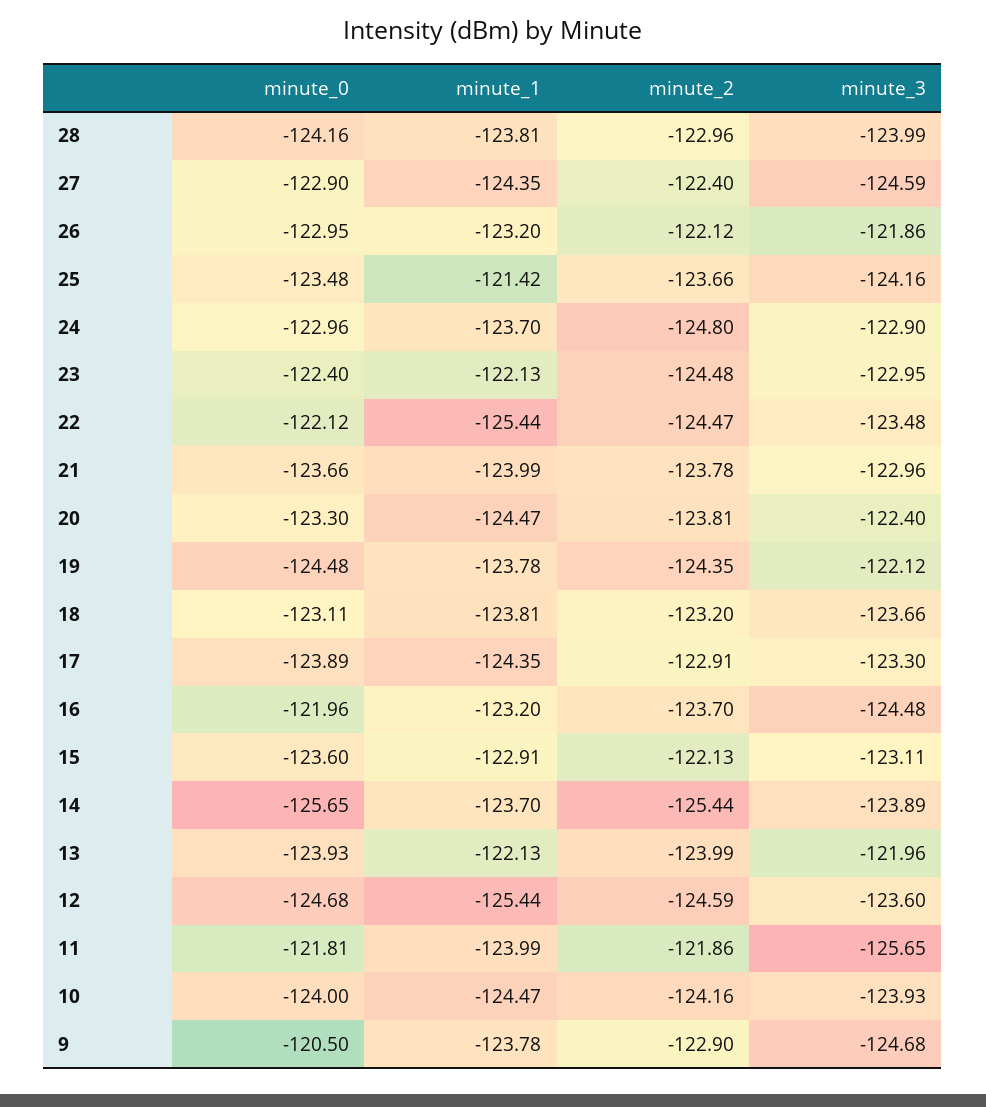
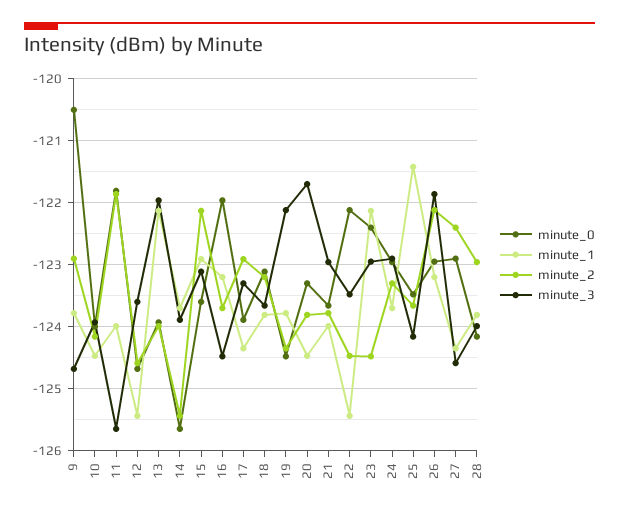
  {
    "minute_0": {
      "28": -124.16,
      "27": -122.9,
      "26": -122.95,
      "25": -123.48,
      "24": -122.96,
      "23": -122.4,
      "22": -122.12,
      "21": -123.66,
      "20": -123.3,
      "19": -124.48,
      "18": -123.11,
      "17": -123.89,
      "16": -121.96,
      "15": -123.6,
      "14": -125.65,
      "13": -123.93,
      "12": -124.68,
      "11": -121.81,
      "10": -124,
      "9": -120.5
    },
    "minute_1": {
      "28": -123.81,
      "27": -124.35,
      "26": -123.2,
      "25": -121.42,
      "24": -123.7,
      "23": -122.13,
      "22": -125.44,
      "21": -123.99,
      "20": -124.47,
      "19": -123.78,
      "18": -123.81,
      "17": -124.35,
      "16": -123.2,
      "15": -122.91,
      "14": -123.7,
      "13": -122.13,
      "12": -125.44,
      "11": -123.99,
      "10": -124.47,
      "9": -123.78
    },
    "minute_2": {
      "28": -122.96,
      "27": -122.4,
      "26": -122.12,
      "25": -123.66,
-     "24": -124.8,
+     "24": -123.3,
      "23": -124.48,
      "22": -124.47,
      "21": -123.78,
      "20": -123.81,
      "19": -124.35,
      "18": -123.2,
      "17": -122.91,
      "16": -123.7,
      "15": -122.13,
      "14": -125.44,
      "13": -123.99,
      "12": -124.59,
      "11": -121.86,
      "10": -124.16,
      "9": -122.9
    },
    "minute_3": {
      "28": -123.99,
      "27": -124.59,
      "26": -121.86,
      "25": -124.16,
      "24": -122.9,
      "23": -122.95,
      "22": -123.48,
      "21": -122.96,
-     "20": -122.4,
+     "20": -121.7,
      "19": -122.12,
      "18": -123.66,
      "17": -123.3,
      "16": -124.48,
      "15": -123.11,
      "14": -123.89,
      "13": -121.96,
      "12": -123.6,
      "11": -125.65,
      "10": -123.93,
      "9": -124.68
    }
  }

